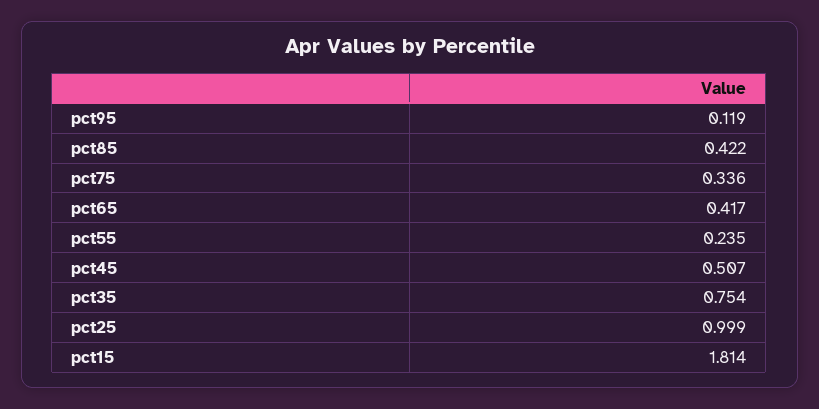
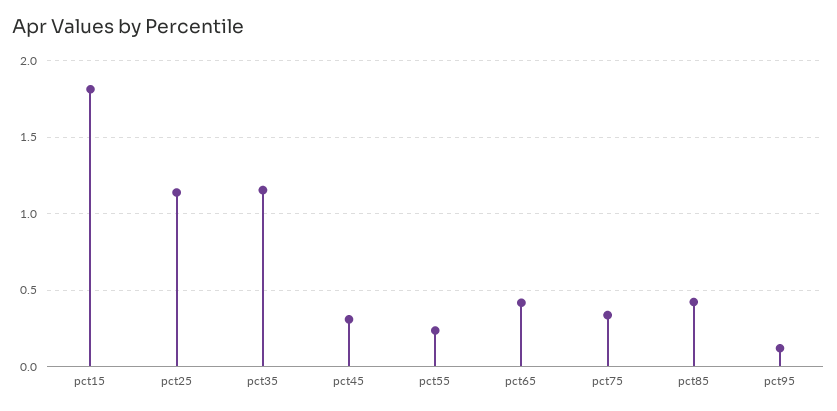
  {
    "pct95": 0.119,
    "pct85": 0.422,
    "pct75": 0.336,
    "pct65": 0.417,
    "pct55": 0.235,
-   "pct45": 0.507,
+   "pct45": 0.3,
-   "pct35": 0.754,
+   "pct35": 1.15,
-   "pct25": 0.999,
+   "pct25": 1.15,
    "pct15": 1.814
  }

